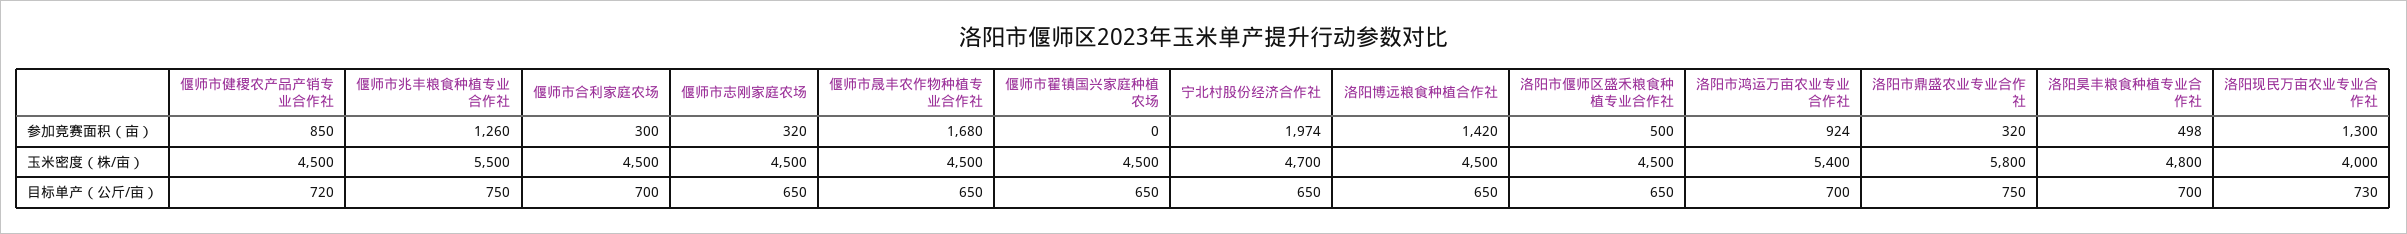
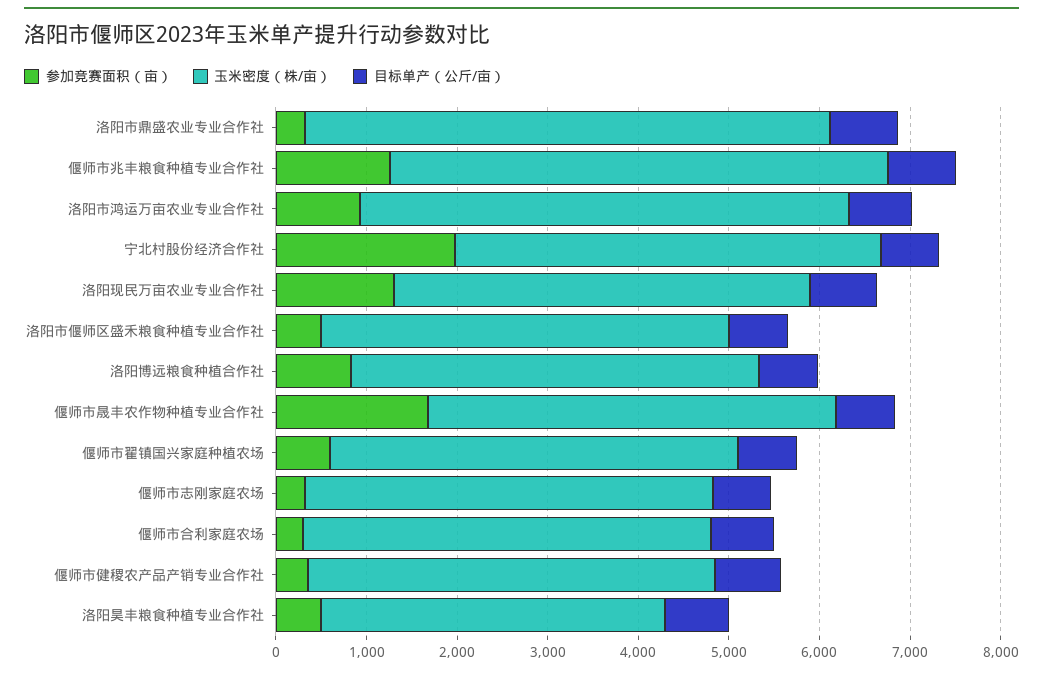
  {
    "参加竞赛面积（亩）": {
-     "偃师市健稷农产品产销专业合作社": 850,
+     "偃师市健稷农产品产销专业合作社": 400,
      "偃师市兆丰粮食种植专业合作社": 1260,
      "偃师市合利家庭农场": 300,
      "偃师市志刚家庭农场": 320,
      "偃师市晟丰农作物种植专业合作社": 1680,
-     "偃师市翟镇国兴家庭种植农场": 0,
+     "偃师市翟镇国兴家庭种植农场": 600,
      "宁北村股份经济合作社": 1974,
-     "洛阳博远粮食种植合作社": 1420,
+     "洛阳博远粮食种植合作社": 800,
      "洛阳市偃师区盛禾粮食种植专业合作社": 500,
      "洛阳市鸿运万亩农业专业合作社": 924,
      "洛阳市鼎盛农业专业合作社": 320,
      "洛阳昊丰粮食种植专业合作社": 498,
      "洛阳现民万亩农业专业合作社": 1300
    },
    "玉米密度（株/亩）": {
      "偃师市健稷农产品产销专业合作社": 4500,
      "偃师市兆丰粮食种植专业合作社": 5500,
      "偃师市合利家庭农场": 4500,
      "偃师市志刚家庭农场": 4500,
      "偃师市晟丰农作物种植专业合作社": 4500,
      "偃师市翟镇国兴家庭种植农场": 4500,
      "宁北村股份经济合作社": 4700,
      "洛阳博远粮食种植合作社": 4500,
      "洛阳市偃师区盛禾粮食种植专业合作社": 4500,
      "洛阳市鸿运万亩农业专业合作社": 5400,
      "洛阳市鼎盛农业专业合作社": 5800,
-     "洛阳昊丰粮食种植专业合作社": 4800,
+     "洛阳昊丰粮食种植专业合作社": 3800,
-     "洛阳现民万亩农业专业合作社": 4000
+     "洛阳现民万亩农业专业合作社": 4600
    },
    "目标单产（公斤/亩）": {
      "偃师市健稷农产品产销专业合作社": 720,
      "偃师市兆丰粮食种植专业合作社": 750,
      "偃师市合利家庭农场": 700,
      "偃师市志刚家庭农场": 650,
      "偃师市晟丰农作物种植专业合作社": 650,
      "偃师市翟镇国兴家庭种植农场": 650,
      "宁北村股份经济合作社": 650,
      "洛阳博远粮食种植合作社": 650,
      "洛阳市偃师区盛禾粮食种植专业合作社": 650,
      "洛阳市鸿运万亩农业专业合作社": 700,
      "洛阳市鼎盛农业专业合作社": 750,
      "洛阳昊丰粮食种植专业合作社": 700,
      "洛阳现民万亩农业专业合作社": 730
    }
  }

